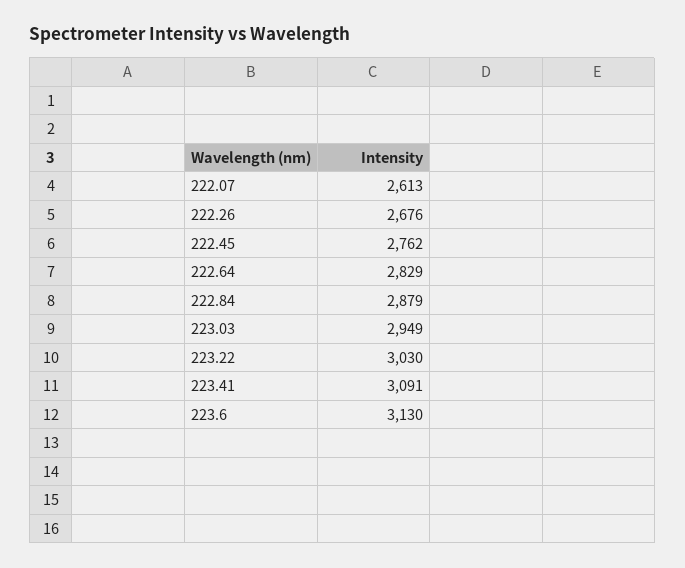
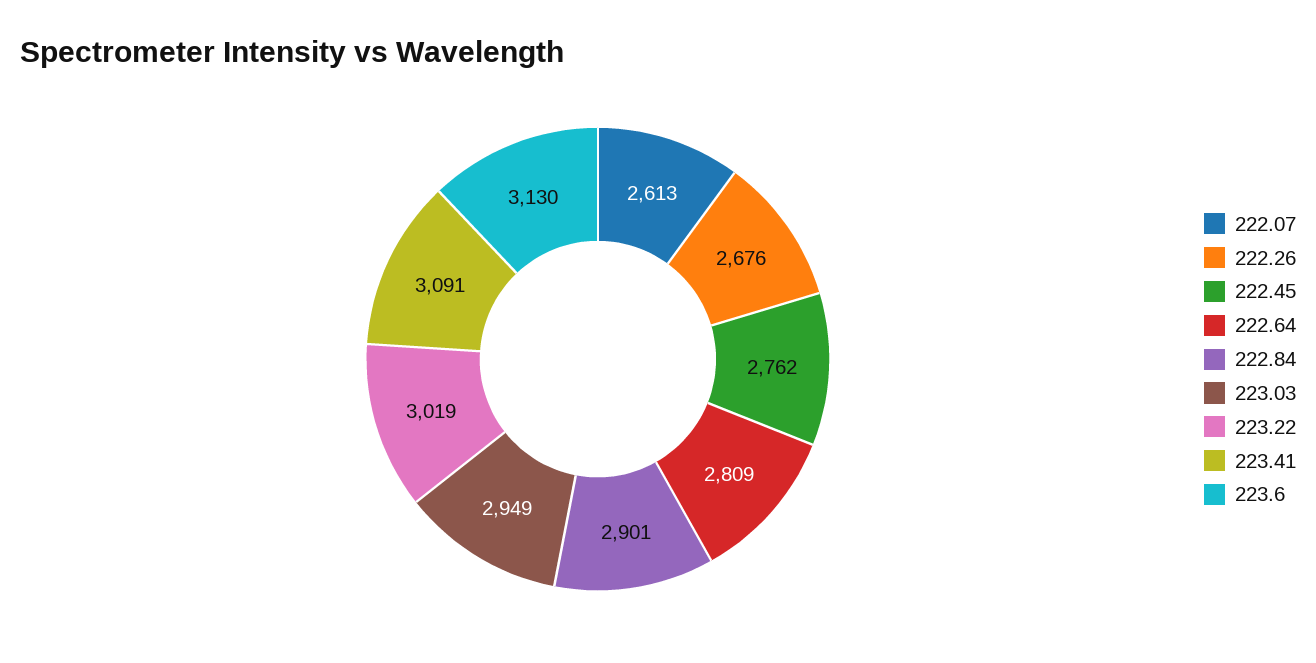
  {
    "222.07": 2613,
    "222.26": 2676,
    "222.45": 2762,
-   "222.64": 2829,
+   "222.64": 2809,
-   "222.84": 2879,
+   "222.84": 2901,
    "223.03": 2949,
-   "223.22": 3030,
+   "223.22": 3019,
    "223.41": 3091,
    "223.6": 3130
  }

